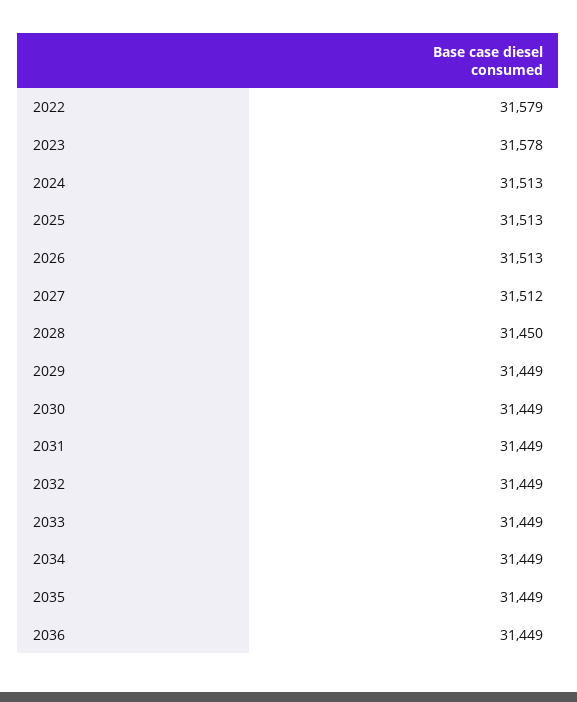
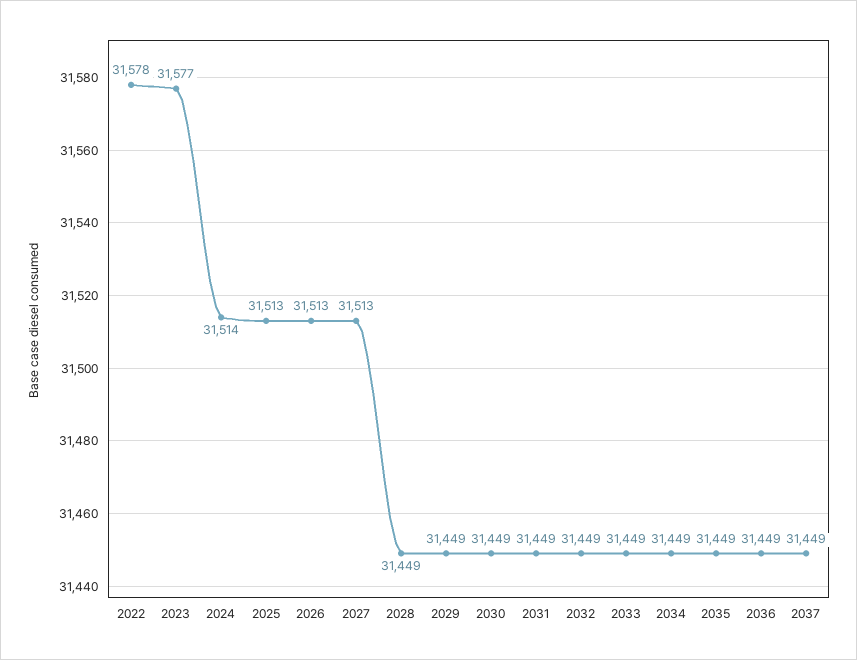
  {
-   "2022": 31579,
+   "2022": 31578,
-   "2023": 31578,
+   "2023": 31577,
-   "2024": 31513,
+   "2024": 31514,
    "2025": 31513,
    "2026": 31513,
-   "2027": 31512,
+   "2027": 31513,
-   "2028": 31450,
+   "2028": 31449,
    "2029": 31449,
    "2030": 31449,
    "2031": 31449,
    "2032": 31449,
    "2033": 31449,
    "2034": 31449,
    "2035": 31449,
-   "2036": 31449
+   "2036": 31449,
+   "2037": 31449
  }

